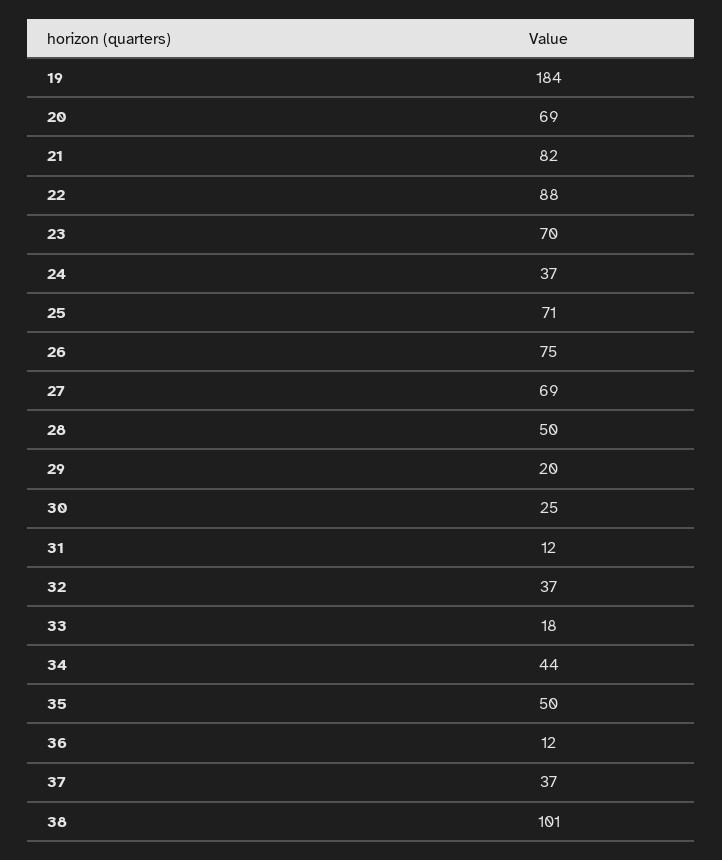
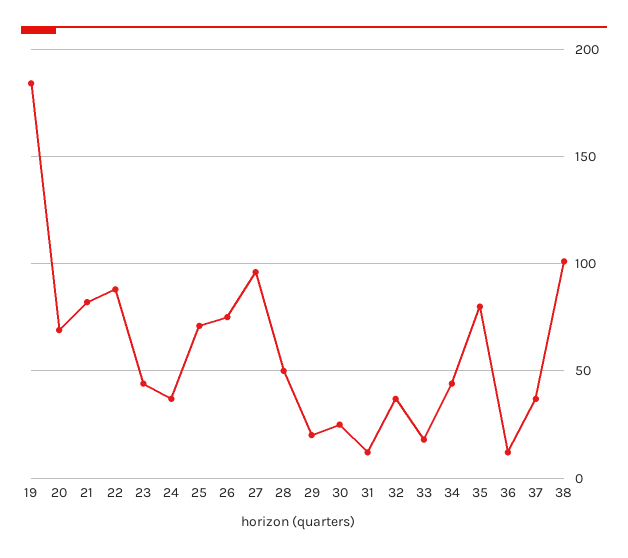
  {
    "19": 184,
    "20": 69,
    "21": 82,
    "22": 88,
-   "23": 70,
+   "23": 45,
    "24": 37,
    "25": 71,
    "26": 75,
-   "27": 69,
+   "27": 95,
    "28": 50,
    "29": 20,
    "30": 25,
    "31": 12,
    "32": 37,
    "33": 18,
    "34": 44,
-   "35": 50,
+   "35": 80,
    "36": 12,
    "37": 37,
    "38": 101
  }

